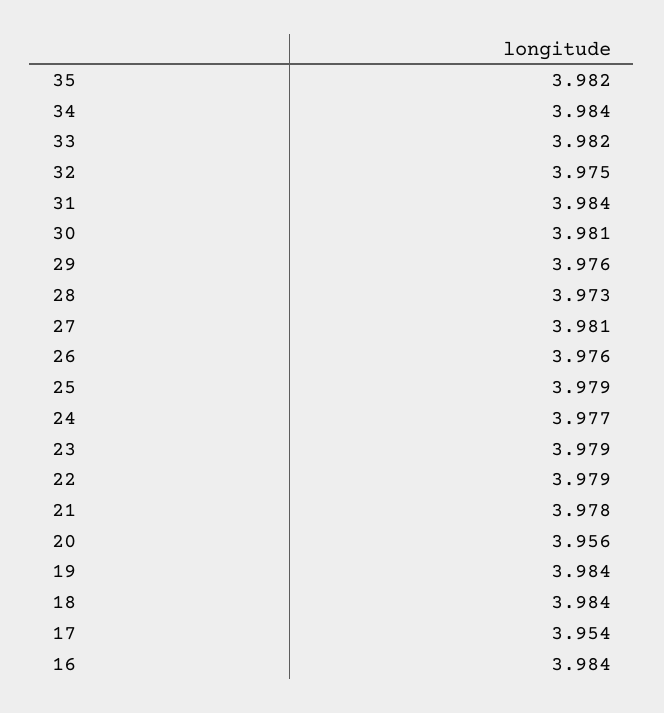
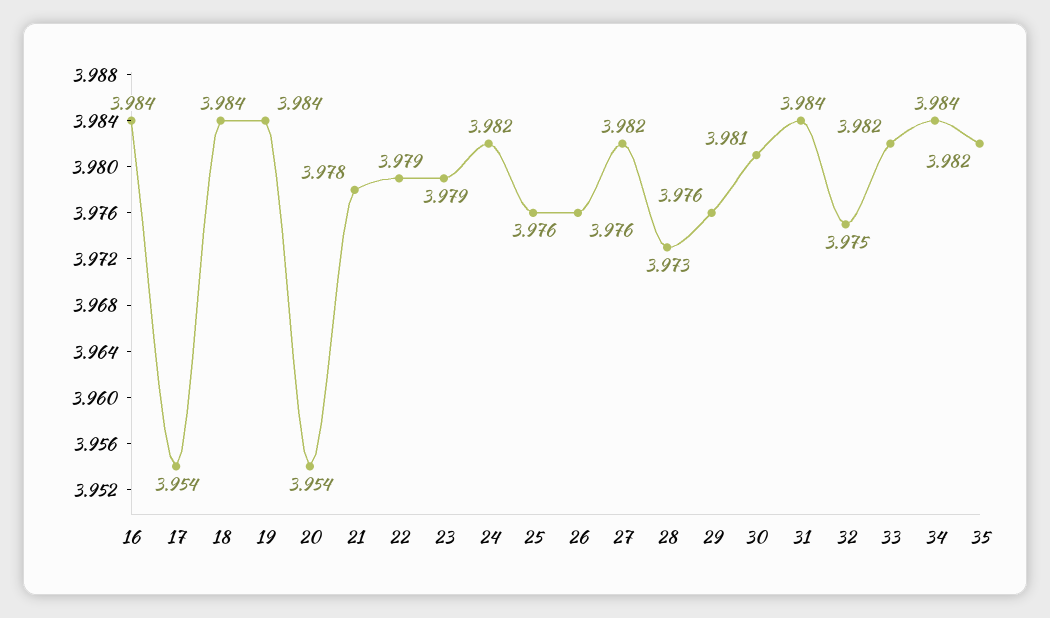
  {
    "35": 3.982,
    "34": 3.984,
    "33": 3.982,
    "32": 3.975,
    "31": 3.984,
    "30": 3.981,
    "29": 3.976,
    "28": 3.973,
-   "27": 3.981,
+   "27": 3.982,
    "26": 3.976,
-   "25": 3.979,
+   "25": 3.976,
-   "24": 3.977,
+   "24": 3.982,
    "23": 3.979,
    "22": 3.979,
    "21": 3.978,
-   "20": 3.956,
+   "20": 3.954,
    "19": 3.984,
    "18": 3.984,
    "17": 3.954,
    "16": 3.984
  }

